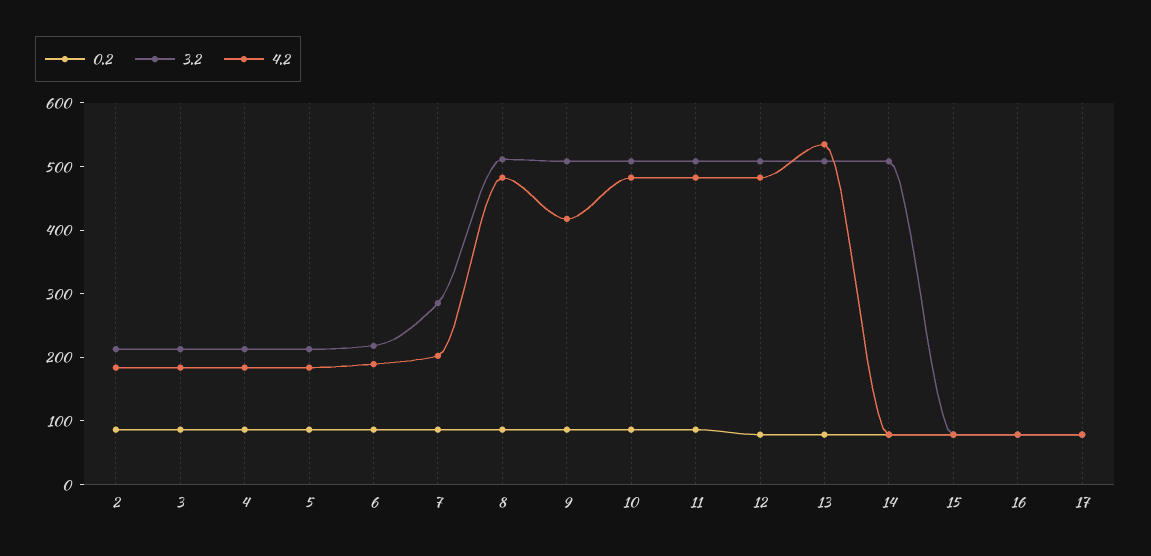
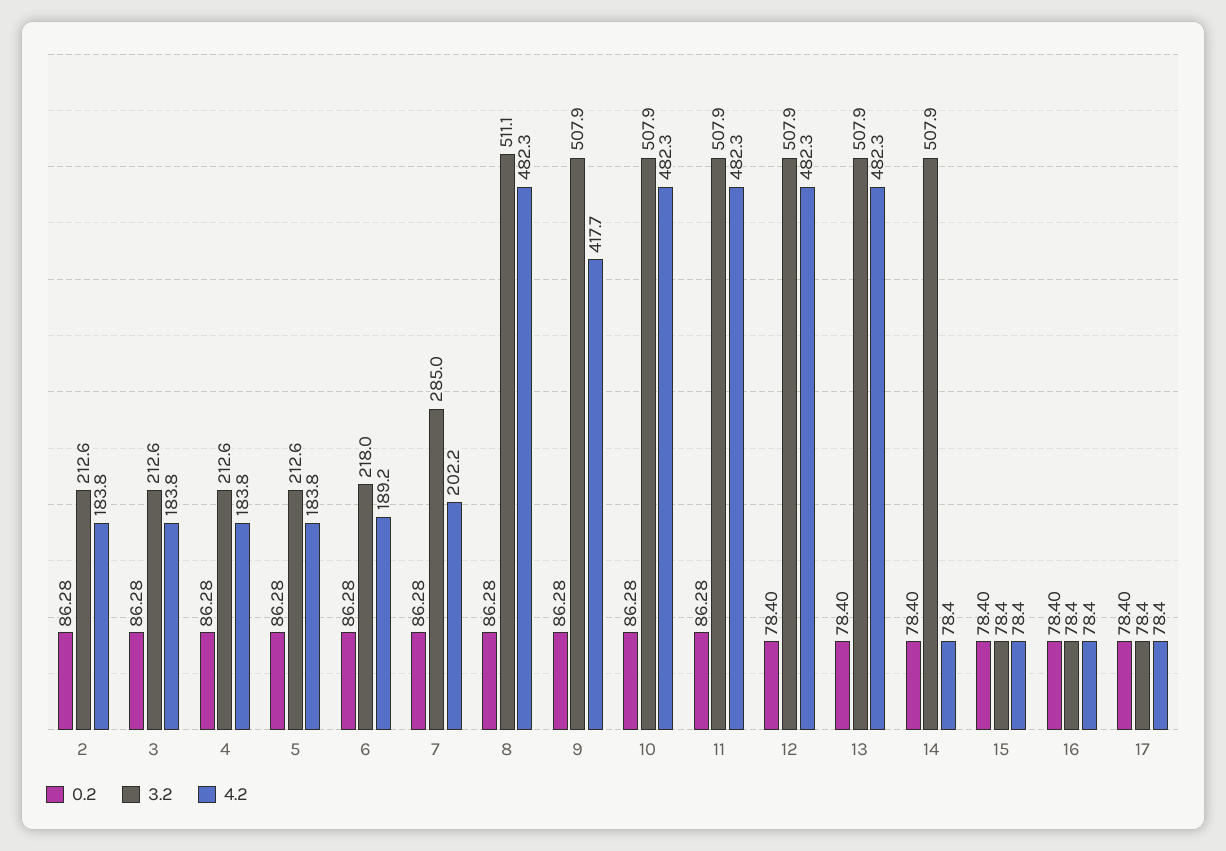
  {
    "0.2": {
      "2": 86.28,
      "3": 86.28,
      "4": 86.28,
      "5": 86.28,
      "6": 86.28,
      "7": 86.28,
      "8": 86.28,
      "9": 86.28,
      "10": 86.28,
      "11": 86.28,
      "12": 78.4,
      "13": 78.4,
      "14": 78.4,
      "15": 78.4,
      "16": 78.4,
      "17": 78.4
    },
    "3.2": {
      "2": 212.6,
      "3": 212.6,
      "4": 212.6,
      "5": 212.6,
      "6": 218,
      "7": 285,
      "8": 511.1,
      "9": 507.9,
      "10": 507.9,
      "11": 507.9,
      "12": 507.9,
      "13": 507.9,
      "14": 507.9,
      "15": 78.4,
      "16": 78.4,
      "17": 78.4
    },
    "4.2": {
      "2": 183.8,
      "3": 183.8,
      "4": 183.8,
      "5": 183.8,
      "6": 189.2,
      "7": 202.2,
      "8": 482.3,
      "9": 417.7,
      "10": 482.3,
      "11": 482.3,
      "12": 482.3,
-     "13": 540,
+     "13": 482.3,
      "14": 78.4,
      "15": 78.4,
      "16": 78.4,
      "17": 78.4
    }
  }

